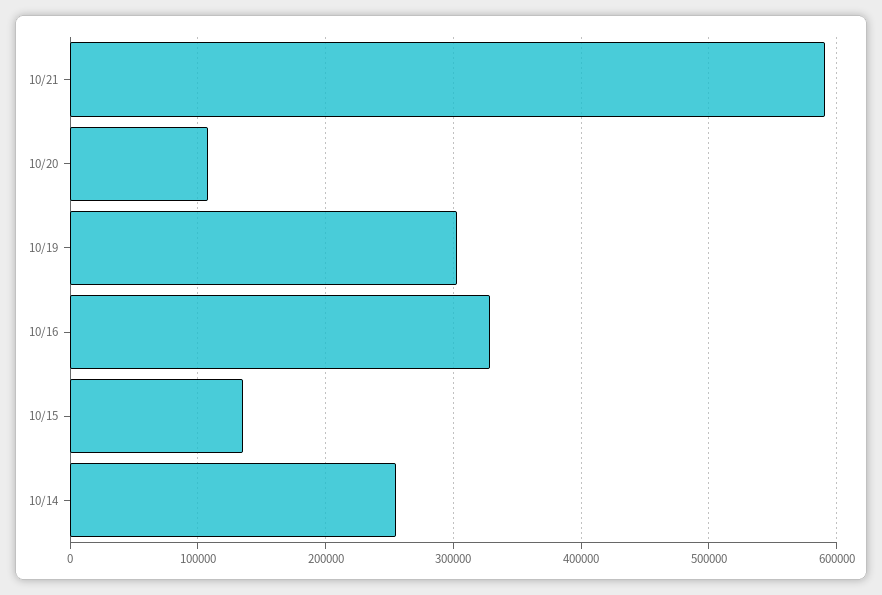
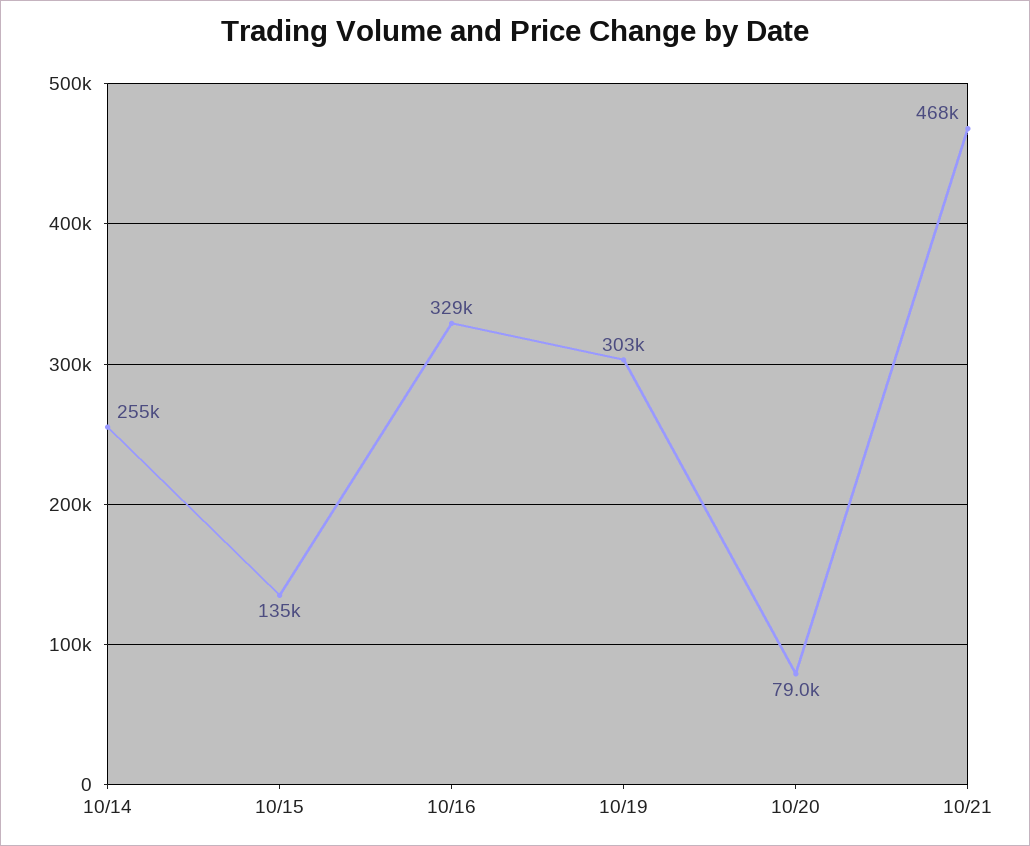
  {
-   "10/21": 590000,
+   "10/21": 468000,
-   "10/20": 110000,
+   "10/20": 79000,
    "10/19": 303000,
    "10/16": 329000,
    "10/15": 135000,
    "10/14": 255000
  }

